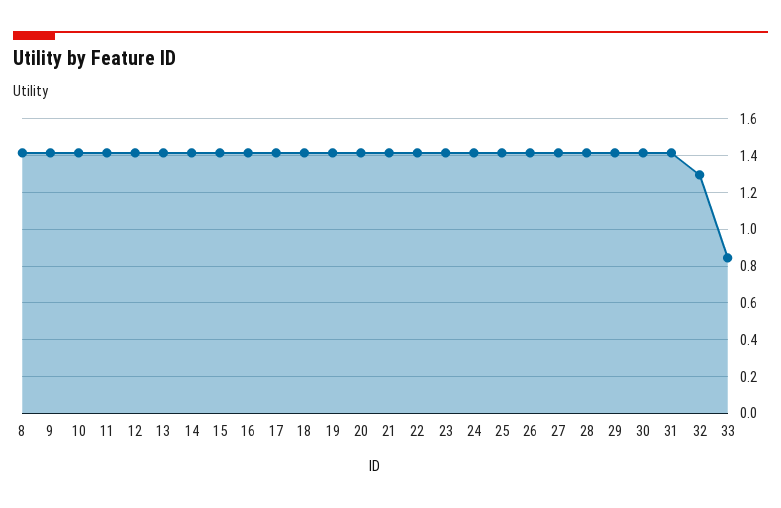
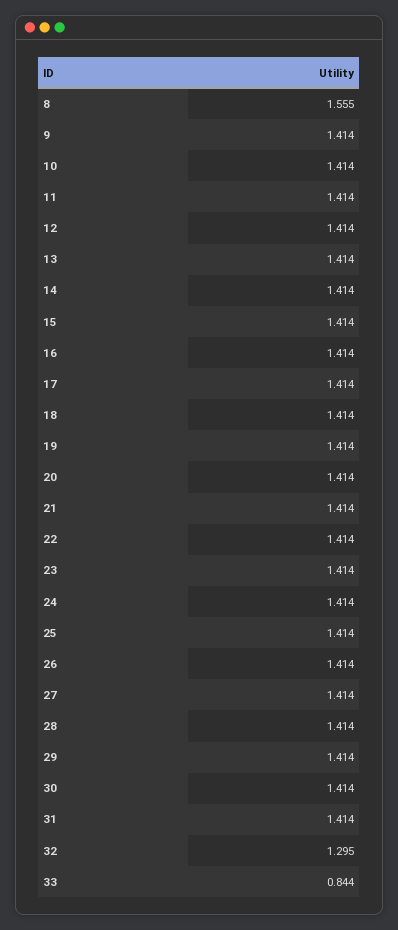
  {
-   "8": 1.4,
+   "8": 1.555,
    "9": 1.414,
    "10": 1.414,
    "11": 1.414,
    "12": 1.414,
    "13": 1.414,
    "14": 1.414,
    "15": 1.414,
    "16": 1.414,
    "17": 1.414,
    "18": 1.414,
    "19": 1.414,
    "20": 1.414,
    "21": 1.414,
    "22": 1.414,
    "23": 1.414,
    "24": 1.414,
    "25": 1.414,
    "26": 1.414,
    "27": 1.414,
    "28": 1.414,
    "29": 1.414,
    "30": 1.414,
    "31": 1.414,
    "32": 1.295,
    "33": 0.844
  }

